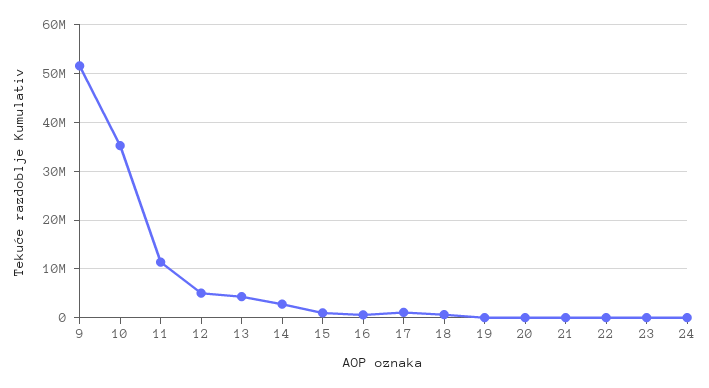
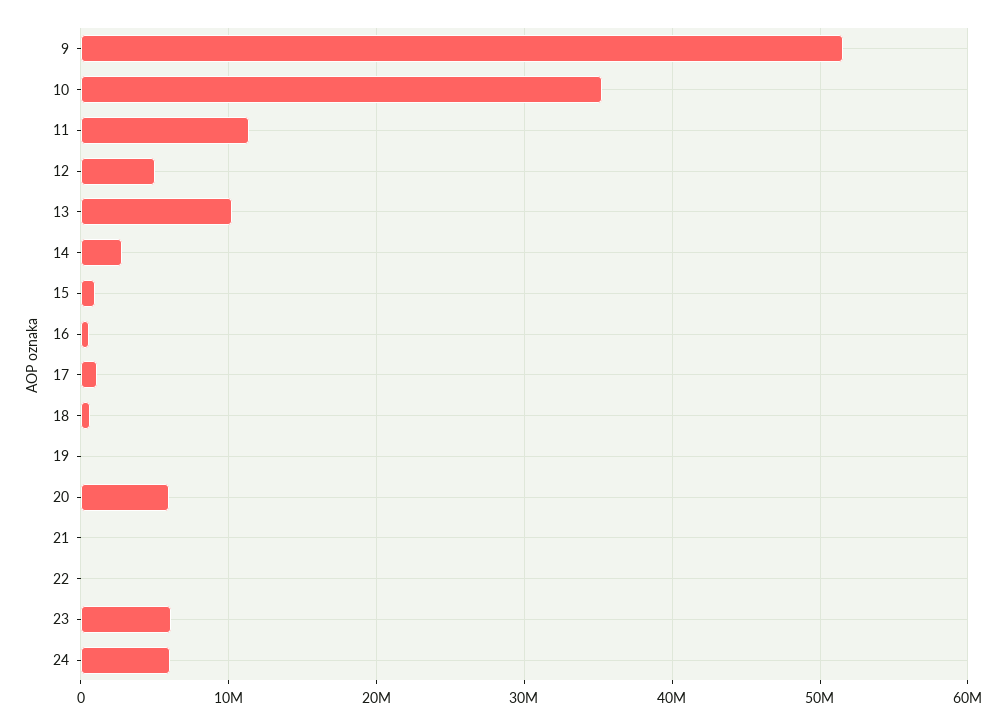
  {
    "9": 52000000,
    "10": 35000000,
    "11": 11000000,
    "12": 5000000,
-   "13": 4000000,
+   "13": 10000000,
    "14": 3000000,
    "15": 1000000,
    "16": 1000000,
    "17": 1000000,
    "18": 1000000,
    "19": 0,
-   "20": 0,
+   "20": 6000000,
    "21": 0,
    "22": 0,
-   "23": 0,
+   "23": 6000000,
-   "24": 0
+   "24": 6000000
  }

